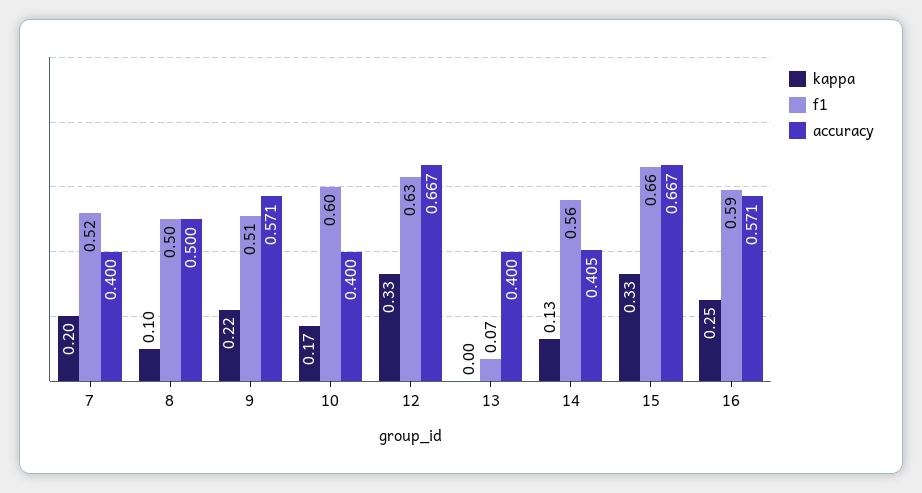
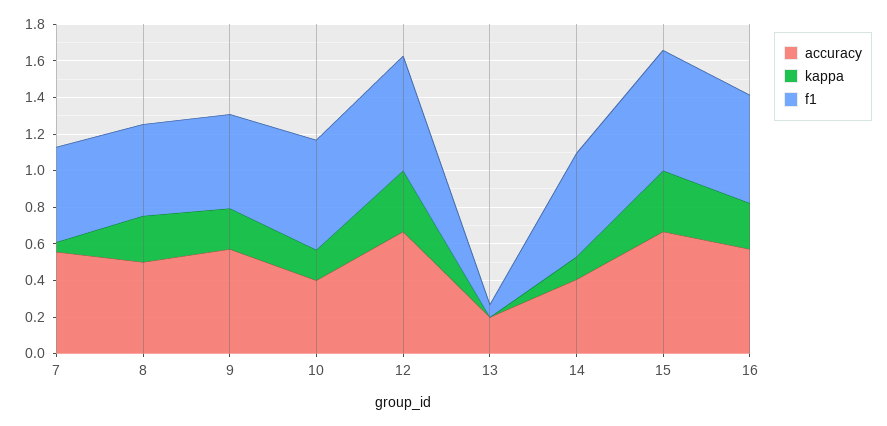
  {
    "kappa": {
-     "7": 0.2,
+     "7": 0.05,
-     "8": 0.1,
+     "8": 0.25,
      "9": 0.22,
      "10": 0.17,
      "12": 0.33,
      "13": 0,
      "14": 0.13,
      "15": 0.33,
      "16": 0.25
    },
    "f1": {
      "7": 0.52,
      "8": 0.5,
      "9": 0.51,
      "10": 0.6,
      "12": 0.63,
      "13": 0.07,
      "14": 0.56,
      "15": 0.66,
      "16": 0.59
    },
    "accuracy": {
-     "7": 0.4,
+     "7": 0.55,
      "8": 0.5,
      "9": 0.571,
      "10": 0.4,
      "12": 0.667,
-     "13": 0.4,
+     "13": 0.2,
      "14": 0.405,
      "15": 0.667,
      "16": 0.571
    }
  }

